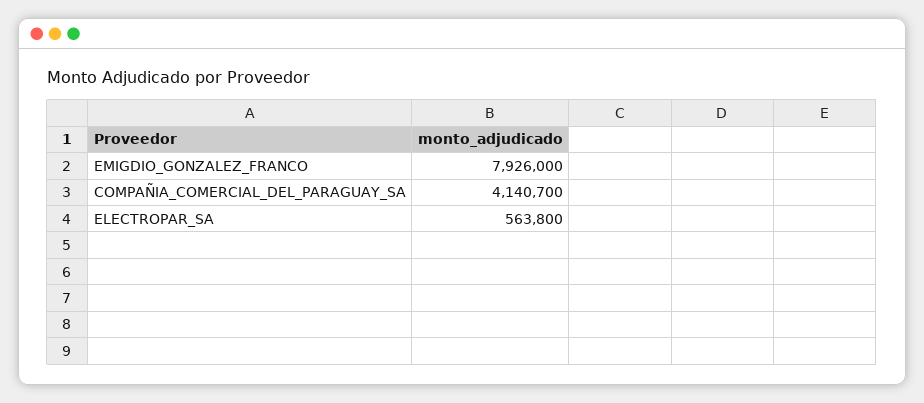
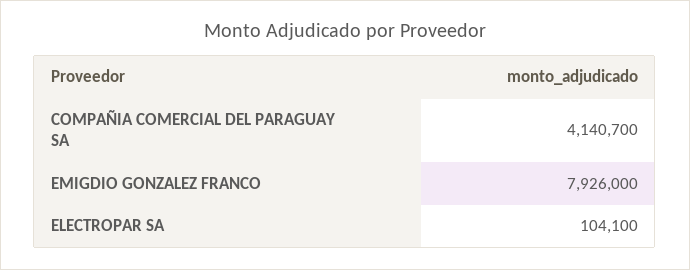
  {
    "EMIGDIO_GONZALEZ_FRANCO": 7926000,
    "COMPAÑIA_COMERCIAL_DEL_PARAGUAY_SA": 4140700,
-   "ELECTROPAR_SA": 563800
+   "ELECTROPAR_SA": 104100
  }

